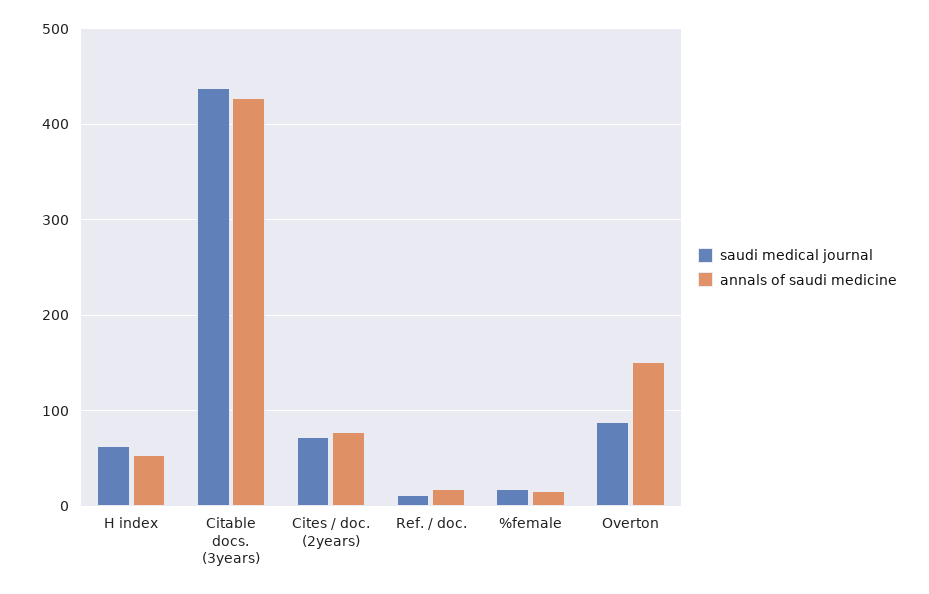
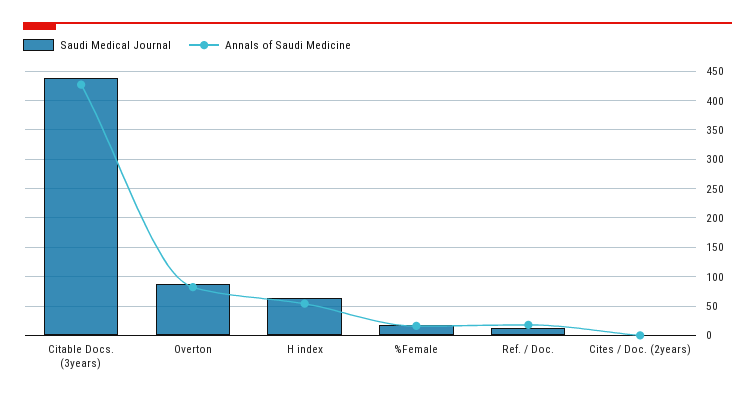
  {
    "saudi medical journal": {
      "H index": 60,
      "Citable docs. (3years)": 440,
-     "Cites / doc. (2years)": 70,
+     "Cites / doc. (2years)": 0,
      "Ref. / doc.": 10,
      "%female": 20,
      "Overton": 90
    },
    "annals of saudi medicine": {
      "H index": 50,
      "Citable docs. (3years)": 430,
-     "Cites / doc. (2years)": 80,
+     "Cites / doc. (2years)": 0,
      "Ref. / doc.": 20,
      "%female": 20,
-     "Overton": 150
+     "Overton": 75
    }
  }

